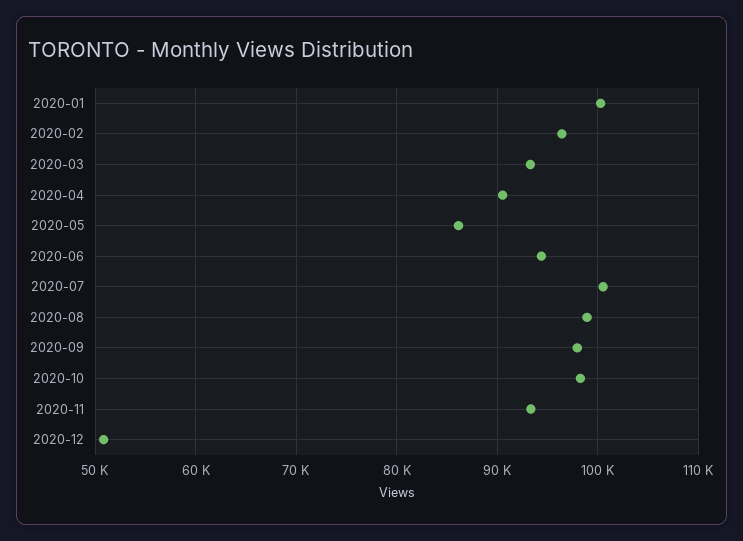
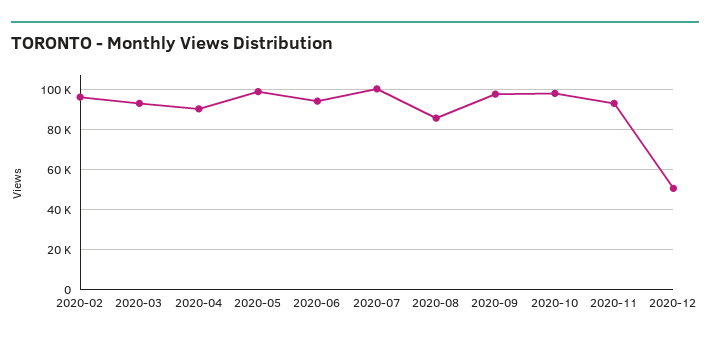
  {
-   "2020-01": 100000,
    "2020-02": 96000,
    "2020-03": 93000,
    "2020-04": 91000,
-   "2020-05": 86000,
+   "2020-05": 100000,
    "2020-06": 94000,
    "2020-07": 101000,
-   "2020-08": 99000,
+   "2020-08": 85000,
    "2020-09": 98000,
    "2020-10": 98000,
    "2020-11": 93000,
    "2020-12": 51000
  }

